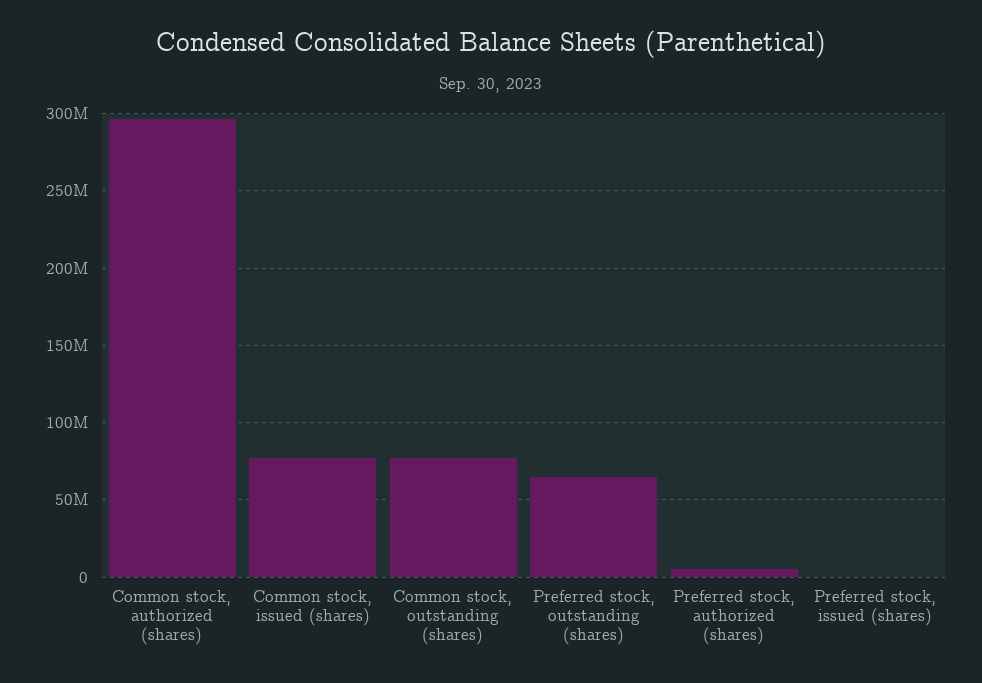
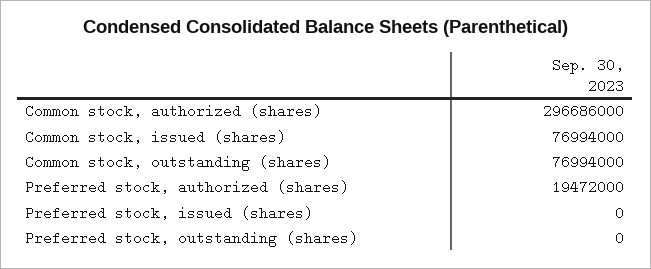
  {
    "Common stock, authorized (shares)": 296686000,
    "Common stock, issued (shares)": 76994000,
    "Common stock, outstanding (shares)": 76994000,
-   "Preferred stock, outstanding (shares)": 65000000,
+   "Preferred stock, outstanding (shares)": 0,
-   "Preferred stock, authorized (shares)": 5000000,
+   "Preferred stock, authorized (shares)": 19472000,
    "Preferred stock, issued (shares)": 0
  }

